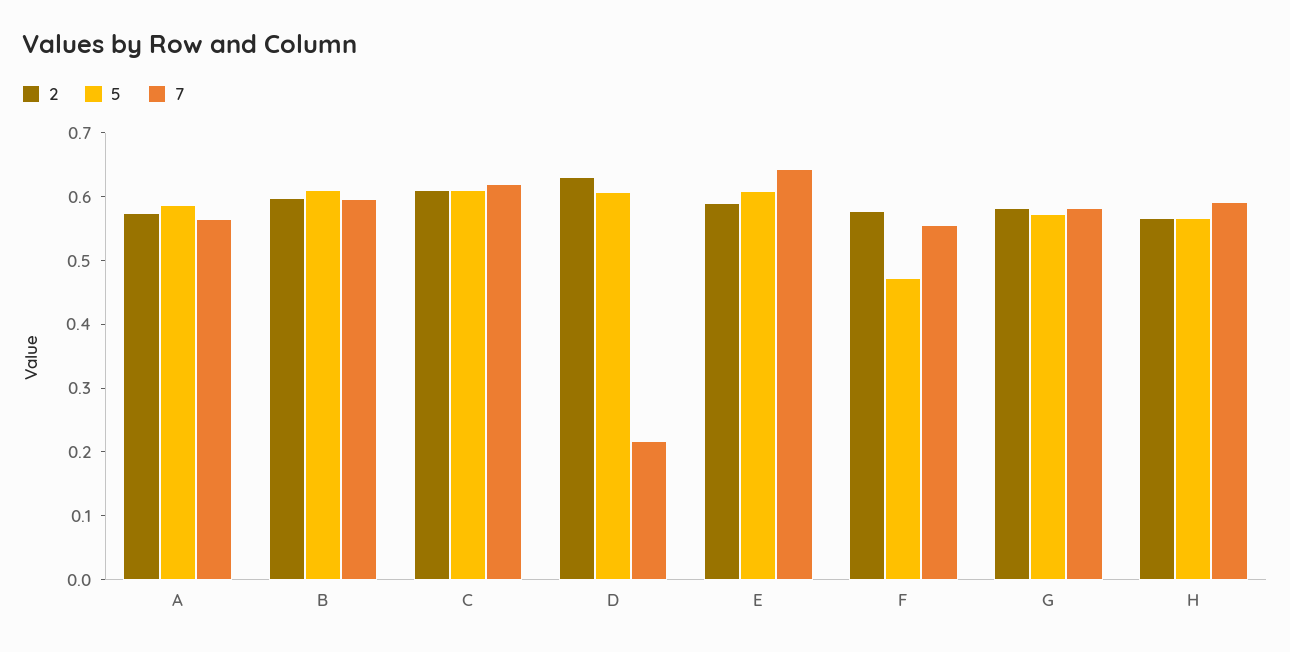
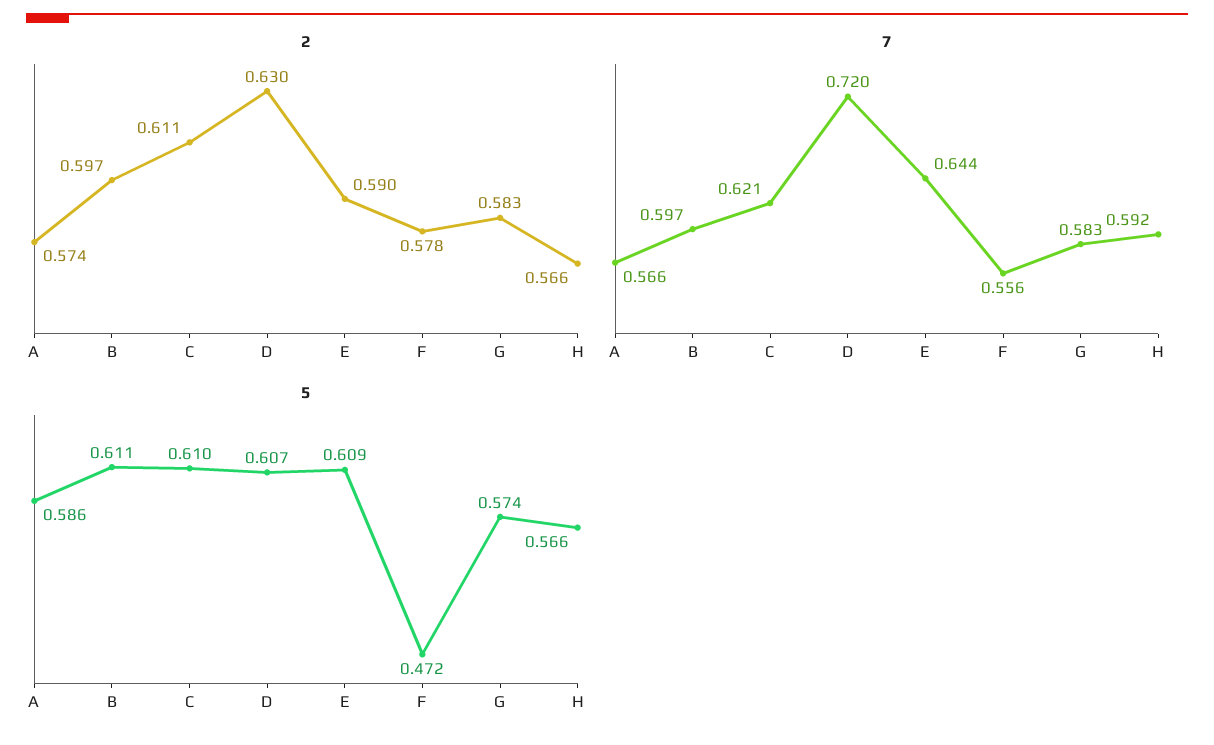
  {
    "2": {
      "A": 0.574,
      "B": 0.597,
      "C": 0.611,
      "D": 0.63,
      "E": 0.59,
      "F": 0.578,
      "G": 0.583,
      "H": 0.566
    },
    "5": {
      "A": 0.586,
      "B": 0.611,
      "C": 0.61,
      "D": 0.607,
      "E": 0.609,
      "F": 0.472,
      "G": 0.574,
      "H": 0.566
    },
    "7": {
      "A": 0.566,
      "B": 0.597,
      "C": 0.621,
-     "D": 0.22,
+     "D": 0.72,
      "E": 0.644,
      "F": 0.556,
      "G": 0.583,
      "H": 0.592
    }
  }

